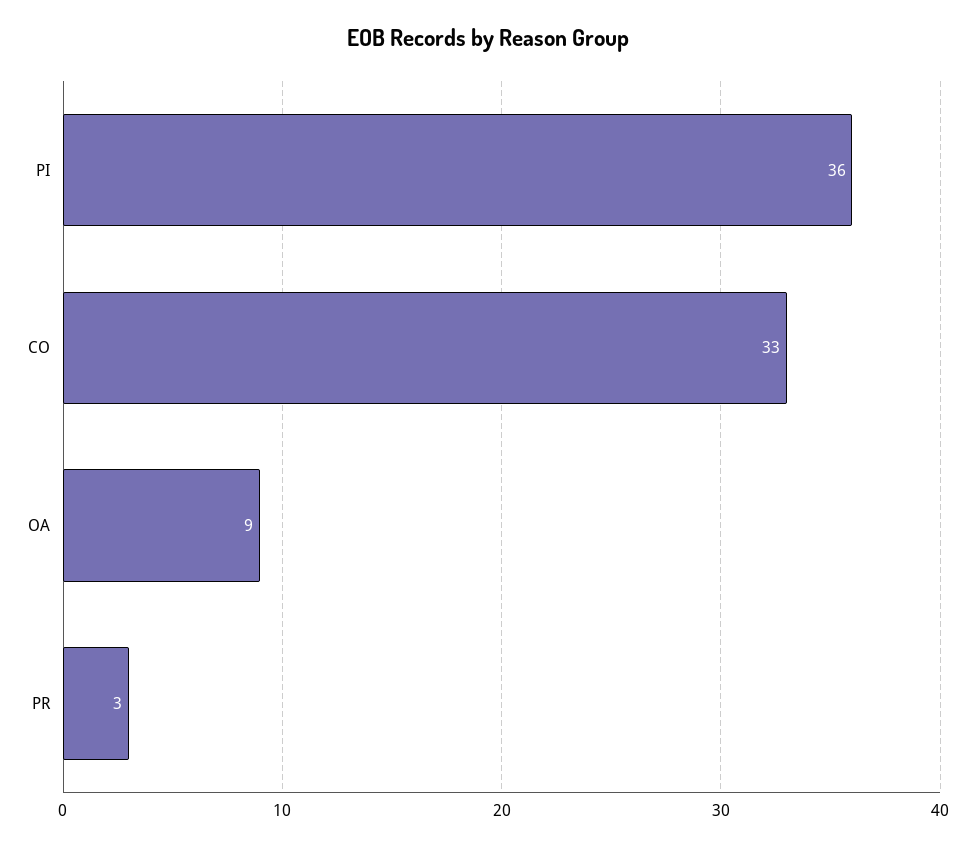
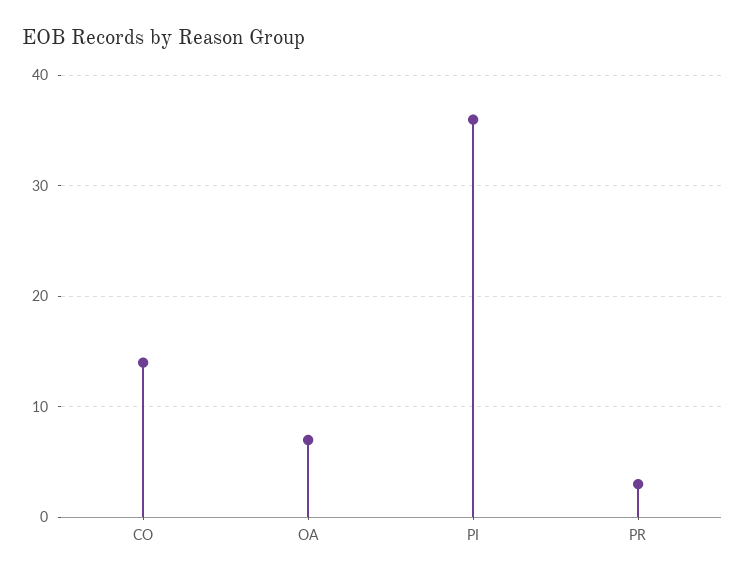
  {
    "PI": 36,
-   "CO": 33,
+   "CO": 14,
-   "OA": 9,
+   "OA": 7,
    "PR": 3
  }

